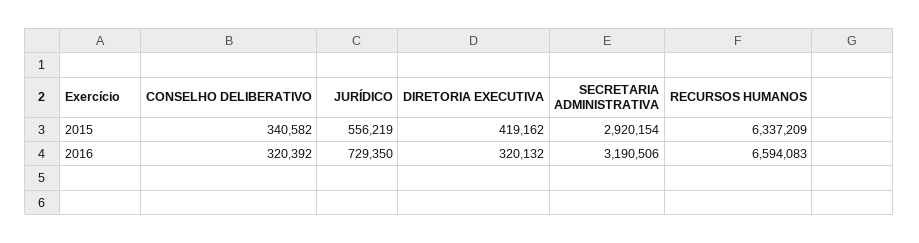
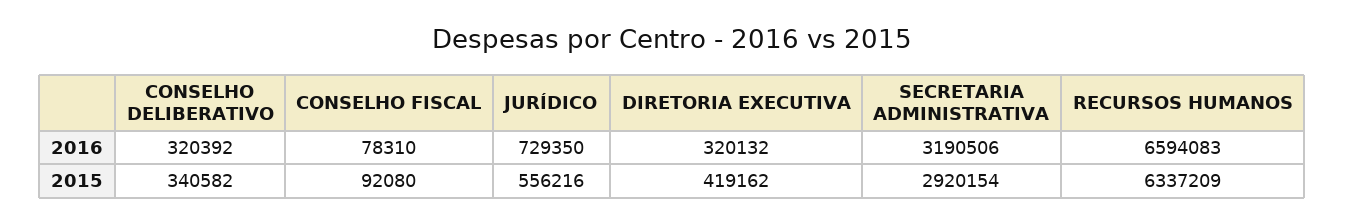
  {
    "CONSELHO DELIBERATIVO": {
      "2015": 340582,
      "2016": 320392
    },
    "JURÍDICO": {
-     "2015": 556219,
+     "2015": 556216,
      "2016": 729350
    },
    "DIRETORIA EXECUTIVA": {
      "2015": 419162,
      "2016": 320132
    },
    "SECRETARIA ADMINISTRATIVA": {
      "2015": 2920154,
      "2016": 3190506
    },
    "RECURSOS HUMANOS": {
      "2015": 6337209,
      "2016": 6594083
-   }
+   },
+   "CONSELHO FISCAL": {
+     "2016": 78310,
+     "2015": 92080
+   }
  }

